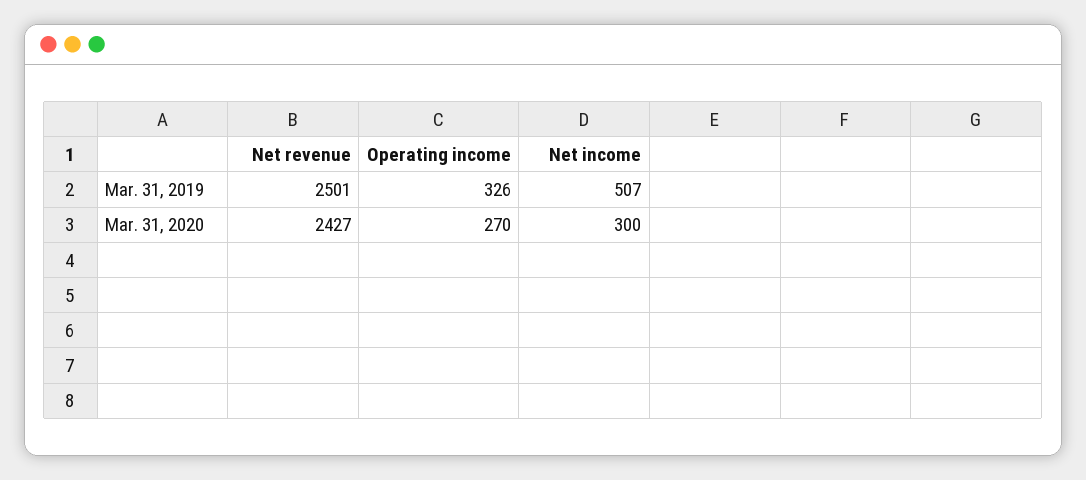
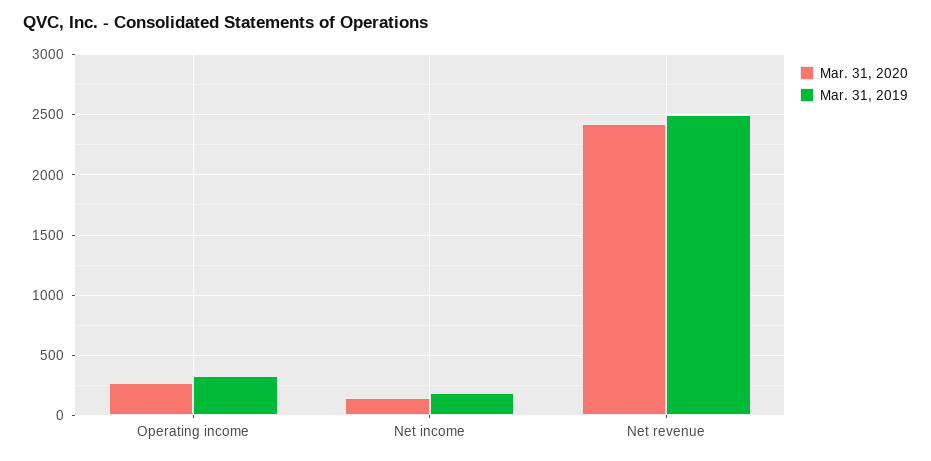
  {
    "Mar. 31, 2019": {
      "Net revenue": 2501,
      "Operating income": 326,
-     "Net income": 507
+     "Net income": 200
    },
    "Mar. 31, 2020": {
      "Net revenue": 2427,
      "Operating income": 270,
-     "Net income": 300
+     "Net income": 150
    }
  }

